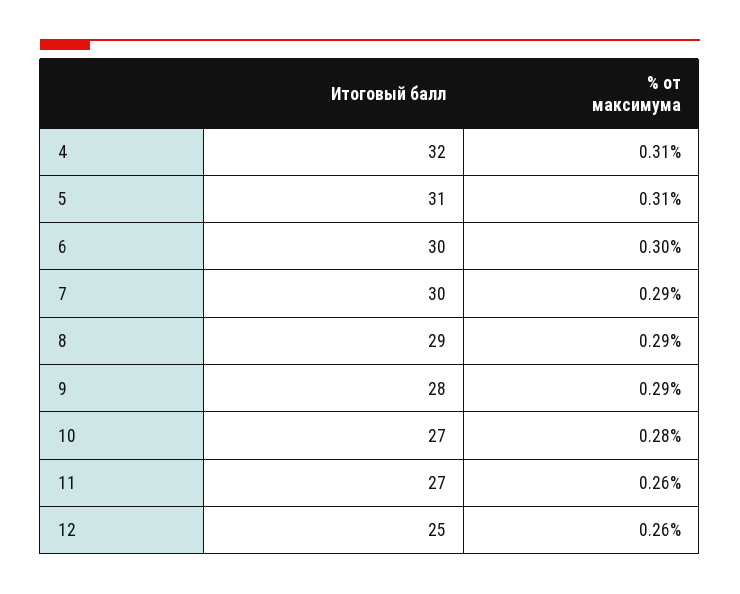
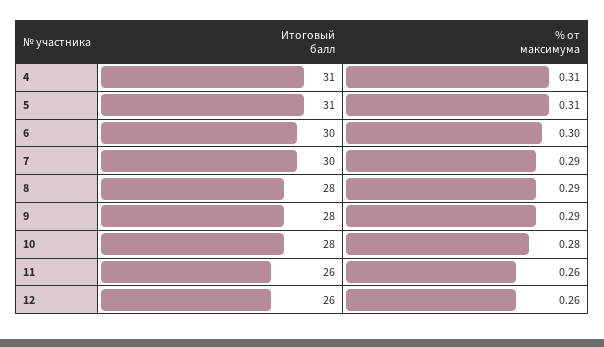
  {
    "Итоговый балл": {
-     "4": 32,
+     "4": 31,
      "5": 31,
      "6": 30,
      "7": 30,
-     "8": 29,
+     "8": 28,
      "9": 28,
-     "10": 27,
+     "10": 28,
-     "11": 27,
+     "11": 26,
-     "12": 25
+     "12": 26
    },
    "% от максимума": {
      "4": 0.31,
      "5": 0.31,
      "6": 0.3,
      "7": 0.29,
      "8": 0.29,
      "9": 0.29,
      "10": 0.28,
      "11": 0.26,
      "12": 0.26
    }
  }

